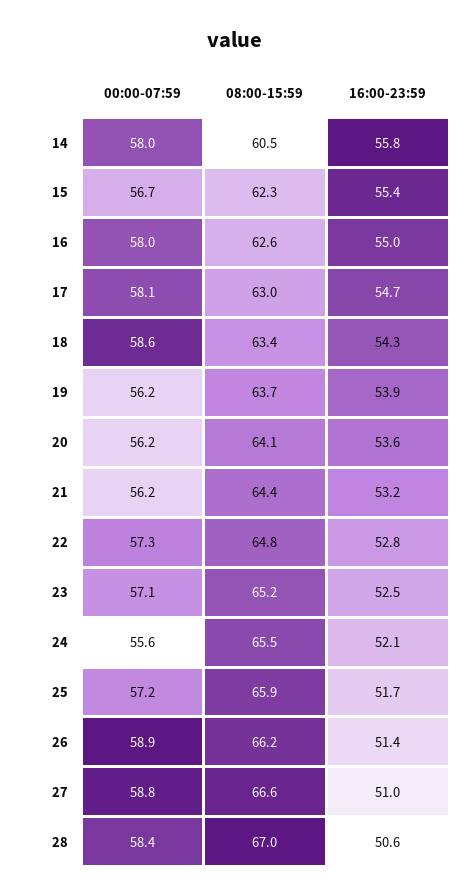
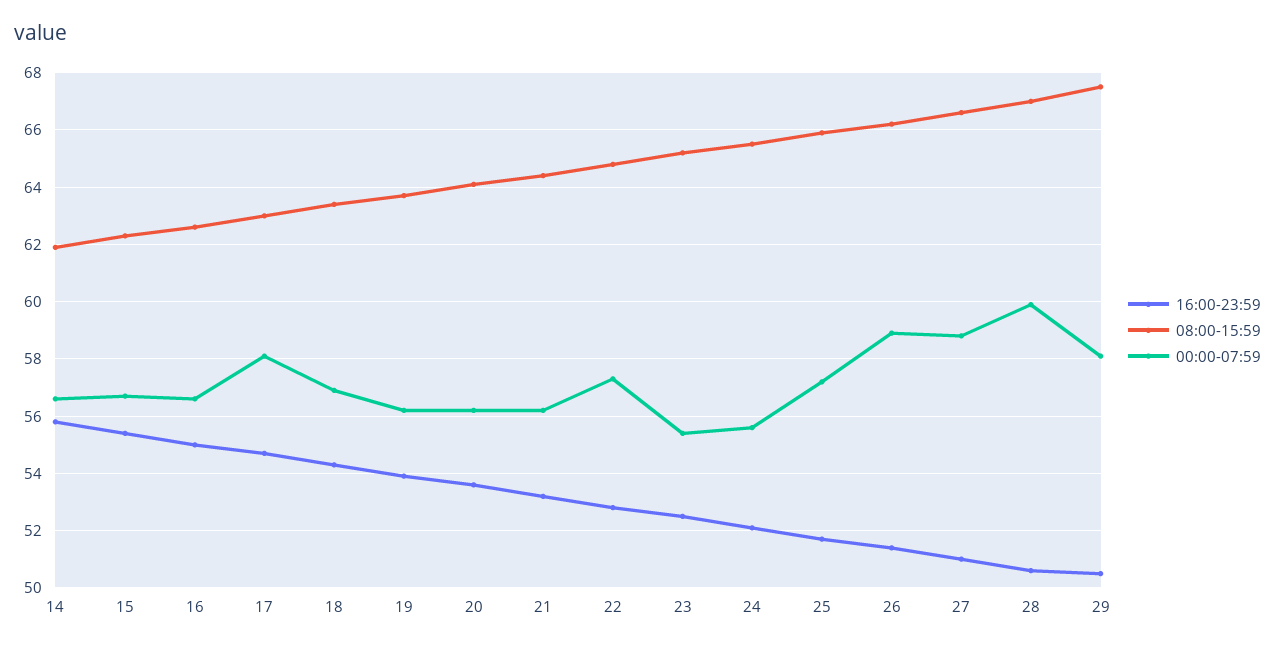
  {
    "00:00-07:59": {
-     "14": 58,
+     "14": 56.5,
      "15": 56.7,
-     "16": 58,
+     "16": 56.5,
      "17": 58.1,
-     "18": 58.6,
+     "18": 57,
      "19": 56.2,
      "20": 56.2,
      "21": 56.2,
      "22": 57.3,
-     "23": 57.1,
+     "23": 55.5,
      "24": 55.6,
      "25": 57.2,
      "26": 58.9,
      "27": 58.8,
-     "28": 58.4
+     "28": 60,
+     "29": 58
    },
    "08:00-15:59": {
-     "14": 60.5,
+     "14": 62,
      "15": 62.3,
      "16": 62.6,
      "17": 63,
      "18": 63.4,
      "19": 63.7,
      "20": 64.1,
      "21": 64.4,
      "22": 64.8,
      "23": 65.2,
      "24": 65.5,
      "25": 65.9,
      "26": 66.2,
      "27": 66.6,
-     "28": 67
+     "28": 67,
+     "29": 67.5
    },
    "16:00-23:59": {
      "14": 55.8,
      "15": 55.4,
      "16": 55,
      "17": 54.7,
      "18": 54.3,
      "19": 53.9,
      "20": 53.6,
      "21": 53.2,
      "22": 52.8,
      "23": 52.5,
      "24": 52.1,
      "25": 51.7,
      "26": 51.4,
      "27": 51,
-     "28": 50.6
+     "28": 50.6,
+     "29": 50.5
    }
  }

